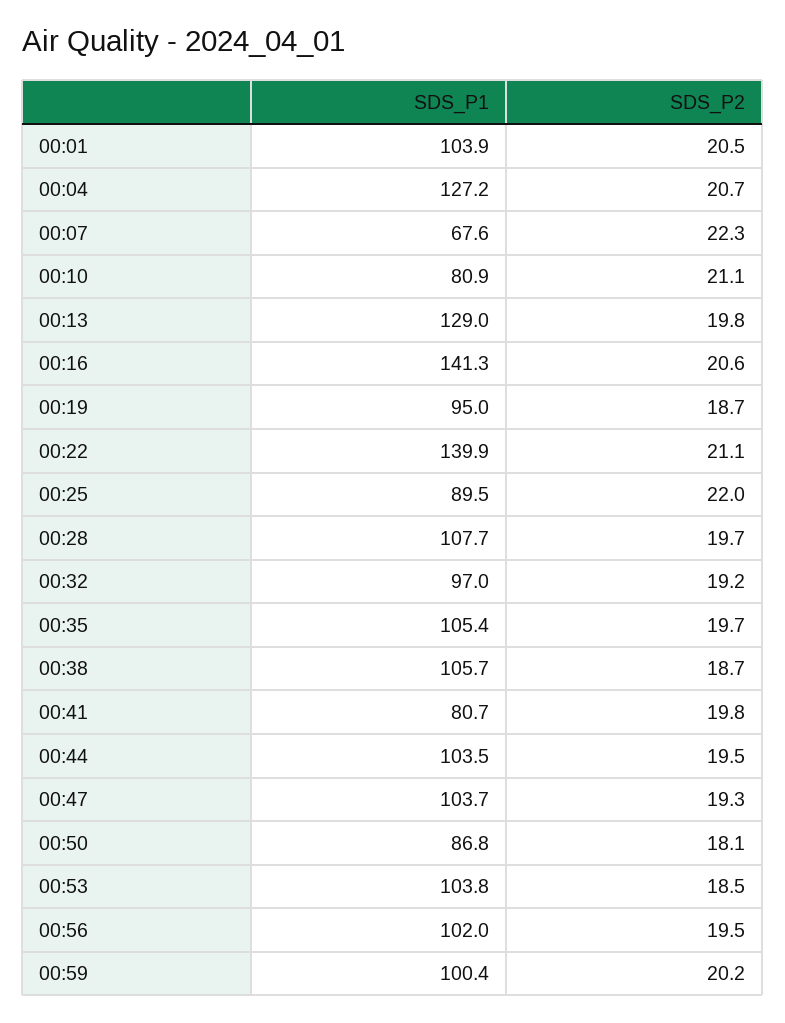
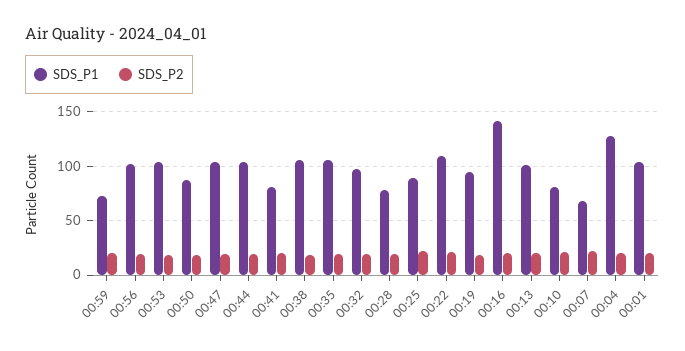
  {
    "SDS_P1": {
      "00:01": 103.9,
      "00:04": 127.2,
      "00:07": 67.6,
      "00:10": 80.9,
-     "00:13": 129,
+     "00:13": 100,
      "00:16": 141.3,
      "00:19": 95,
-     "00:22": 139.9,
+     "00:22": 110,
      "00:25": 89.5,
-     "00:28": 107.7,
+     "00:28": 80,
      "00:32": 97,
      "00:35": 105.4,
      "00:38": 105.7,
      "00:41": 80.7,
      "00:44": 103.5,
      "00:47": 103.7,
      "00:50": 86.8,
      "00:53": 103.8,
      "00:56": 102,
-     "00:59": 100.4
+     "00:59": 70
    },
    "SDS_P2": {
      "00:01": 20.5,
      "00:04": 20.7,
      "00:07": 22.3,
      "00:10": 21.1,
      "00:13": 19.8,
      "00:16": 20.6,
      "00:19": 18.7,
      "00:22": 21.1,
      "00:25": 22,
      "00:28": 19.7,
      "00:32": 19.2,
      "00:35": 19.7,
      "00:38": 18.7,
      "00:41": 19.8,
      "00:44": 19.5,
      "00:47": 19.3,
      "00:50": 18.1,
      "00:53": 18.5,
      "00:56": 19.5,
      "00:59": 20.2
    }
  }

